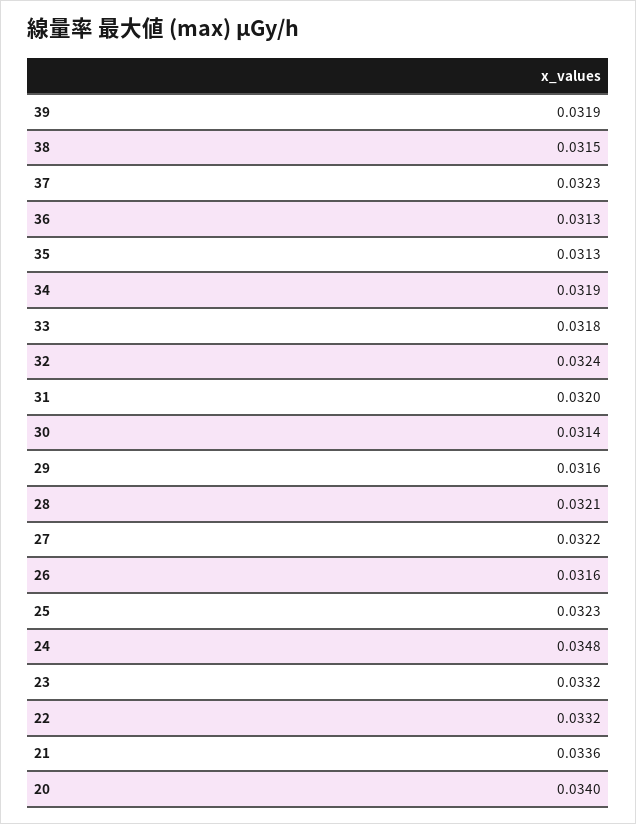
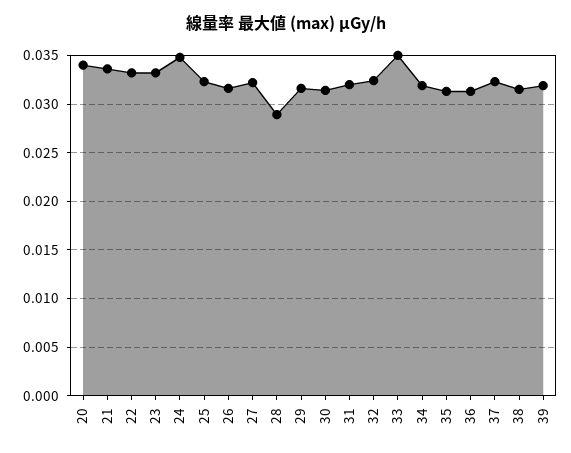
  {
    "39": 0.0319,
    "38": 0.0315,
    "37": 0.0323,
    "36": 0.0313,
    "35": 0.0313,
    "34": 0.0319,
-   "33": 0.0318,
+   "33": 0.035,
    "32": 0.0324,
    "31": 0.032,
    "30": 0.0314,
    "29": 0.0316,
-   "28": 0.0321,
+   "28": 0.029,
    "27": 0.0322,
    "26": 0.0316,
    "25": 0.0323,
    "24": 0.0348,
    "23": 0.0332,
    "22": 0.0332,
    "21": 0.0336,
    "20": 0.034
  }

